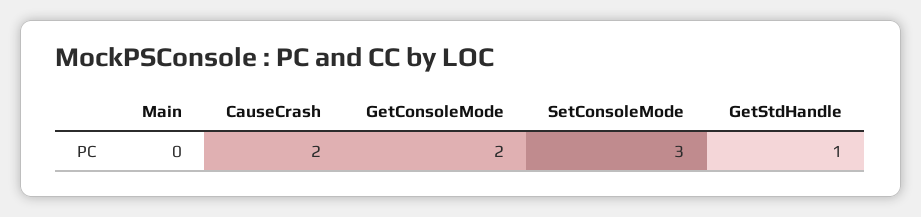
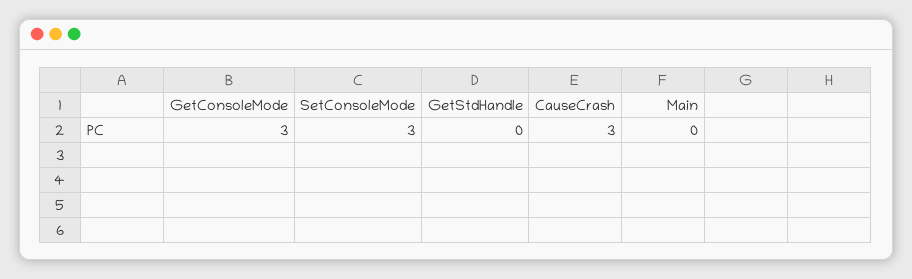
  {
    "Main": 0,
-   "CauseCrash": 2,
+   "CauseCrash": 3,
-   "GetConsoleMode": 2,
+   "GetConsoleMode": 3,
    "SetConsoleMode": 3,
-   "GetStdHandle": 1
+   "GetStdHandle": 0
  }

